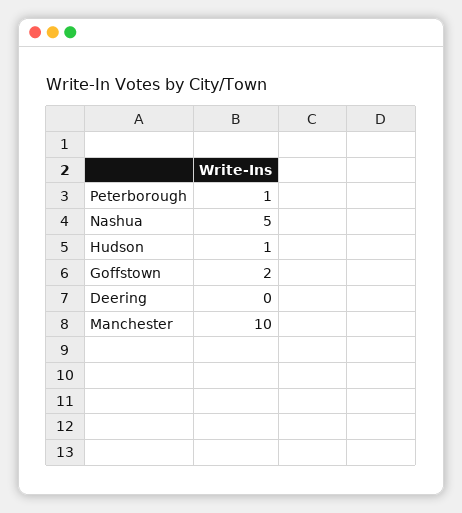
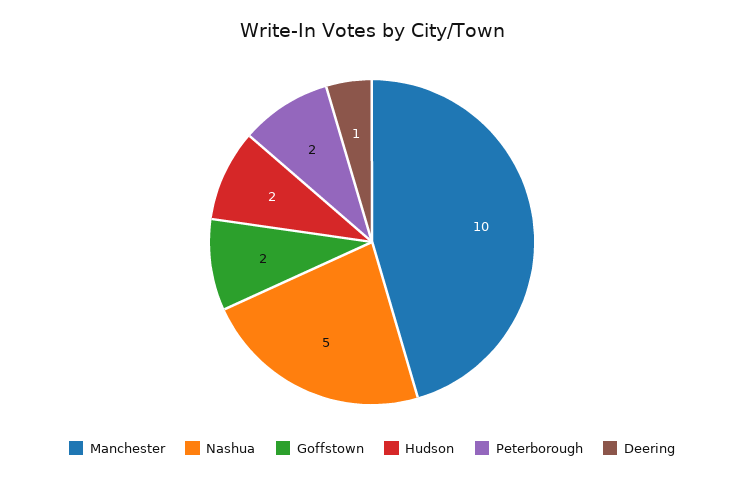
  {
-   "Peterborough": 1,
+   "Peterborough": 2,
    "Nashua": 5,
-   "Hudson": 1,
+   "Hudson": 2,
    "Goffstown": 2,
-   "Deering": 0,
+   "Deering": 1,
    "Manchester": 10
  }

